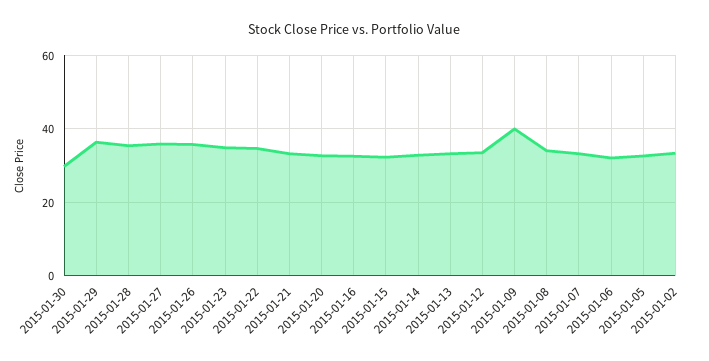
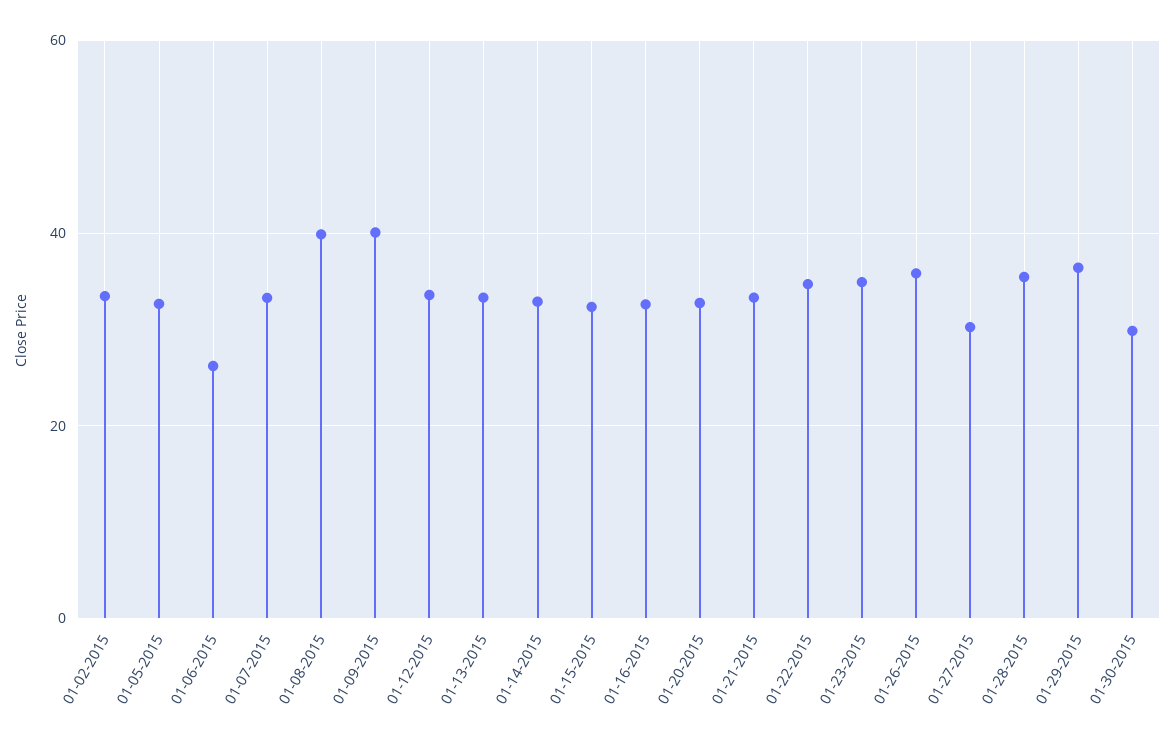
  {
    "2015-01-30": 30,
    "2015-01-29": 36,
    "2015-01-28": 36,
-   "2015-01-27": 36,
+   "2015-01-27": 30,
    "2015-01-26": 36,
    "2015-01-23": 34,
    "2015-01-22": 34,
    "2015-01-21": 34,
    "2015-01-20": 32,
    "2015-01-16": 32,
    "2015-01-15": 32,
    "2015-01-14": 32,
    "2015-01-13": 34,
    "2015-01-12": 34,
    "2015-01-09": 40,
-   "2015-01-08": 34,
+   "2015-01-08": 40,
    "2015-01-07": 34,
-   "2015-01-06": 32,
+   "2015-01-06": 26,
    "2015-01-05": 32,
    "2015-01-02": 34
  }

